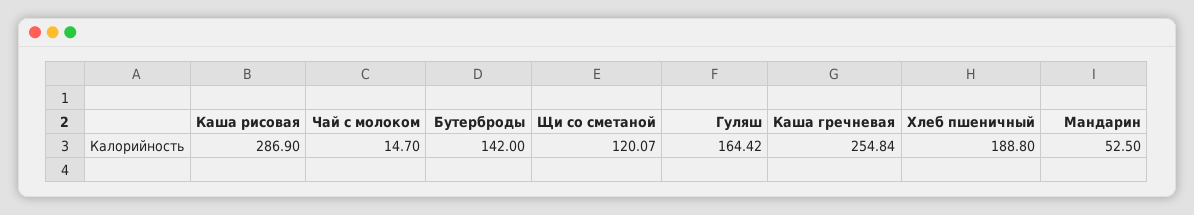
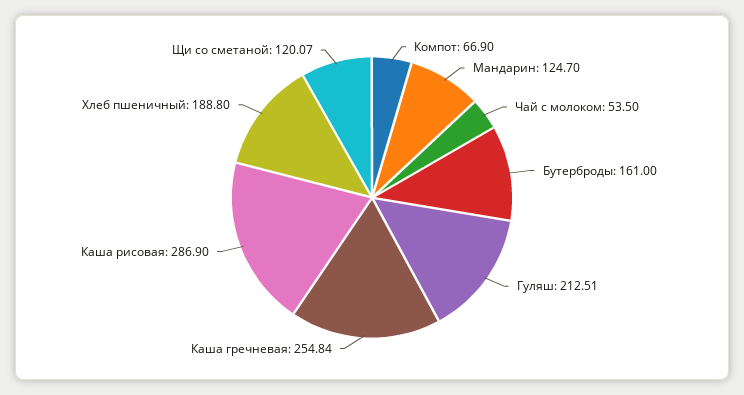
  {
    "Каша рисовая": 286.9,
-   "Чай с молоком": 14.7,
+   "Чай с молоком": 53.5,
-   "Бутерброды": 142,
+   "Бутерброды": 161,
    "Щи со сметаной": 120.07,
-   "Гуляш": 164.42,
+   "Гуляш": 212.51,
    "Каша гречневая": 254.84,
    "Хлеб пшеничный": 188.8,
-   "Мандарин": 52.5
+   "Мандарин": 124.7,
+   "Компот": 66.9
  }

